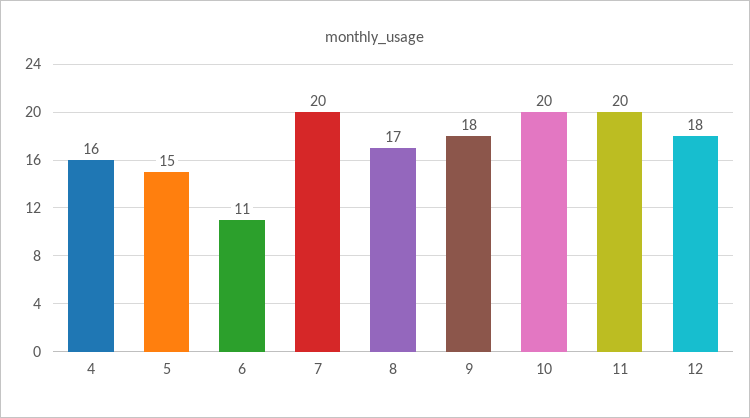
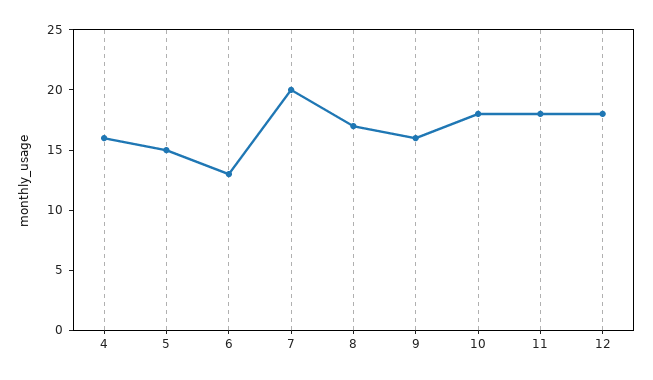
  {
    "4": 16,
    "5": 15,
-   "6": 11,
+   "6": 13,
    "7": 20,
    "8": 17,
-   "9": 18,
+   "9": 16,
-   "10": 20,
+   "10": 18,
-   "11": 20,
+   "11": 18,
    "12": 18
  }

